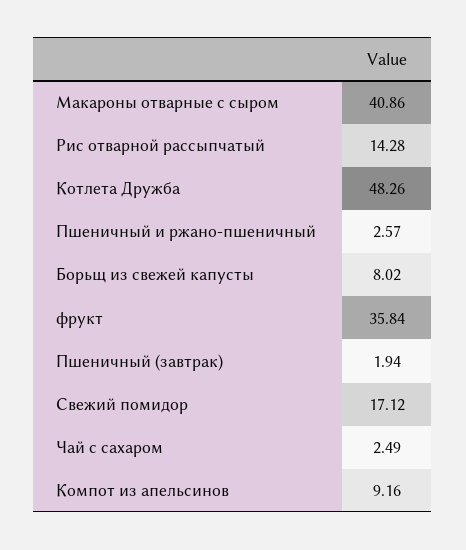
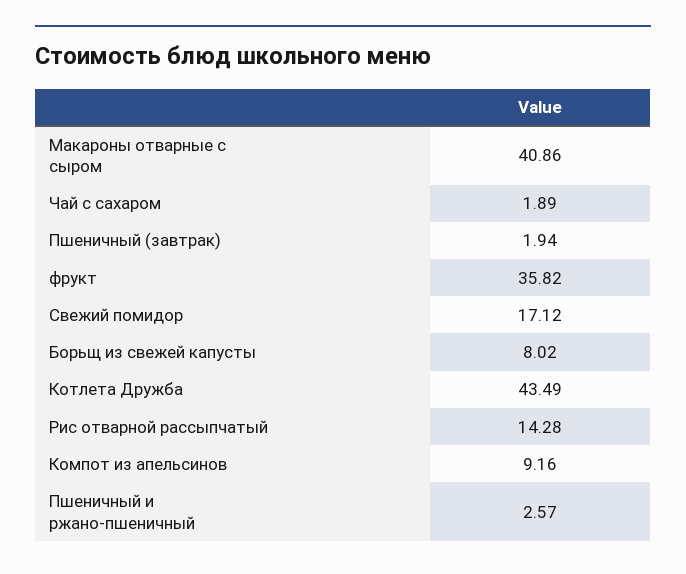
  {
    "Макароны отварные с сыром": 40.86,
    "Рис отварной рассыпчатый": 14.28,
-   "Котлета Дружба": 48.26,
+   "Котлета Дружба": 43.49,
    "Пшеничный и ржано-пшеничный": 2.57,
    "Борьщ из свежей капусты": 8.02,
-   "фрукт": 35.84,
+   "фрукт": 35.82,
    "Пшеничный (завтрак)": 1.94,
    "Свежий помидор": 17.12,
-   "Чай с сахаром": 2.49,
+   "Чай с сахаром": 1.89,
    "Компот из апельсинов": 9.16
  }

